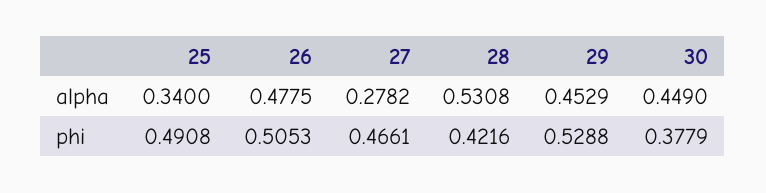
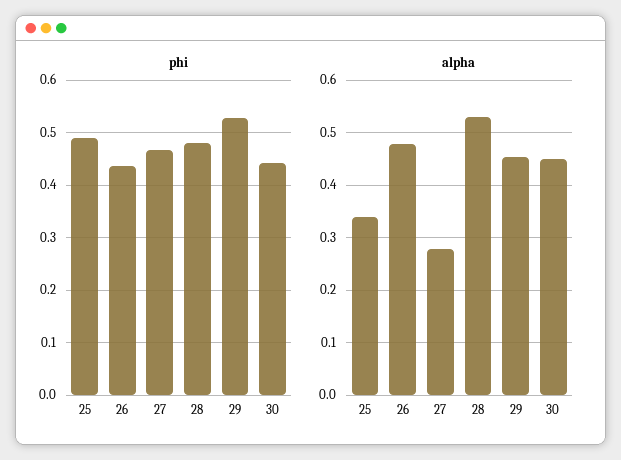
  {
    "alpha": {
      "25": 0.34,
      "26": 0.4775,
      "27": 0.2782,
      "28": 0.5308,
      "29": 0.4529,
      "30": 0.449
    },
    "phi": {
      "25": 0.4908,
-     "26": 0.5053,
+     "26": 0.44,
      "27": 0.4661,
-     "28": 0.4216,
+     "28": 0.48,
      "29": 0.5288,
-     "30": 0.3779
+     "30": 0.44
    }
  }

